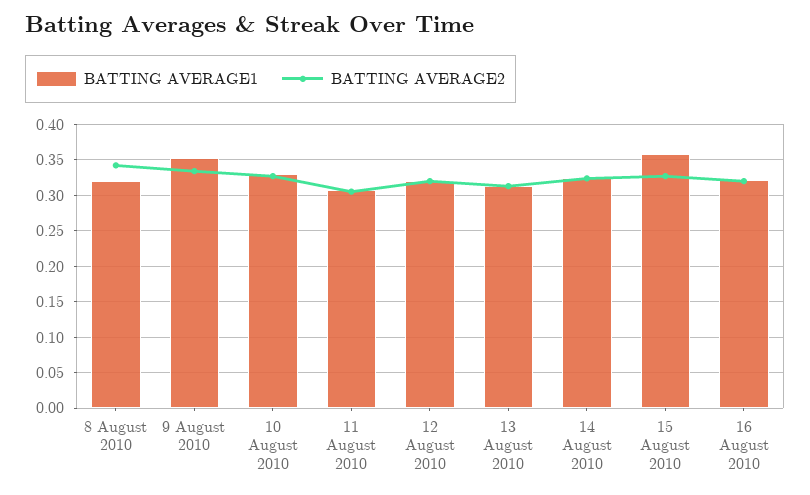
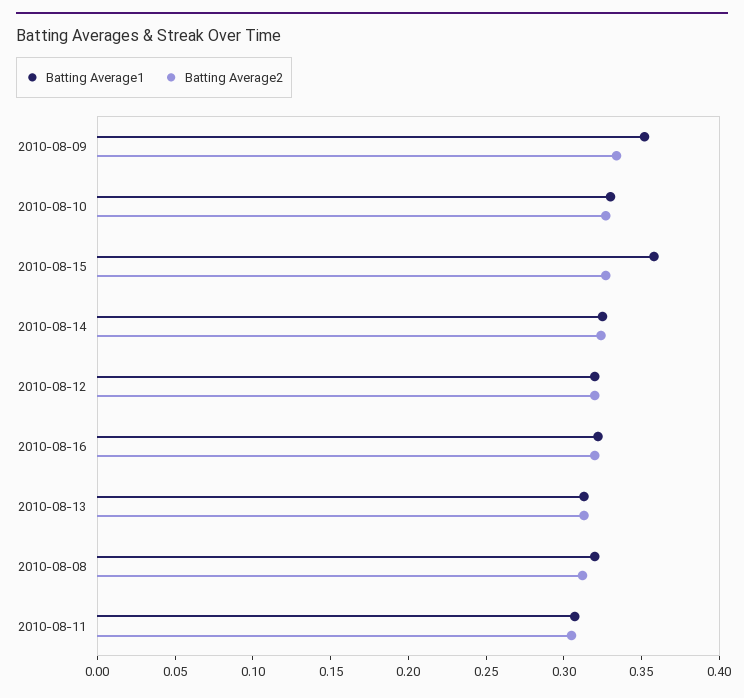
  {
    "BATTING AVERAGE1": {
      "8 August 2010": 0.32,
      "9 August 2010": 0.35,
      "10 August 2010": 0.33,
      "11 August 2010": 0.31,
      "12 August 2010": 0.32,
      "13 August 2010": 0.31,
      "14 August 2010": 0.33,
      "15 August 2010": 0.36,
      "16 August 2010": 0.32
    },
    "BATTING AVERAGE2": {
-     "8 August 2010": 0.34,
+     "8 August 2010": 0.31,
      "9 August 2010": 0.33,
      "10 August 2010": 0.33,
      "11 August 2010": 0.31,
      "12 August 2010": 0.32,
      "13 August 2010": 0.31,
      "14 August 2010": 0.32,
      "15 August 2010": 0.33,
      "16 August 2010": 0.32
    }
  }

